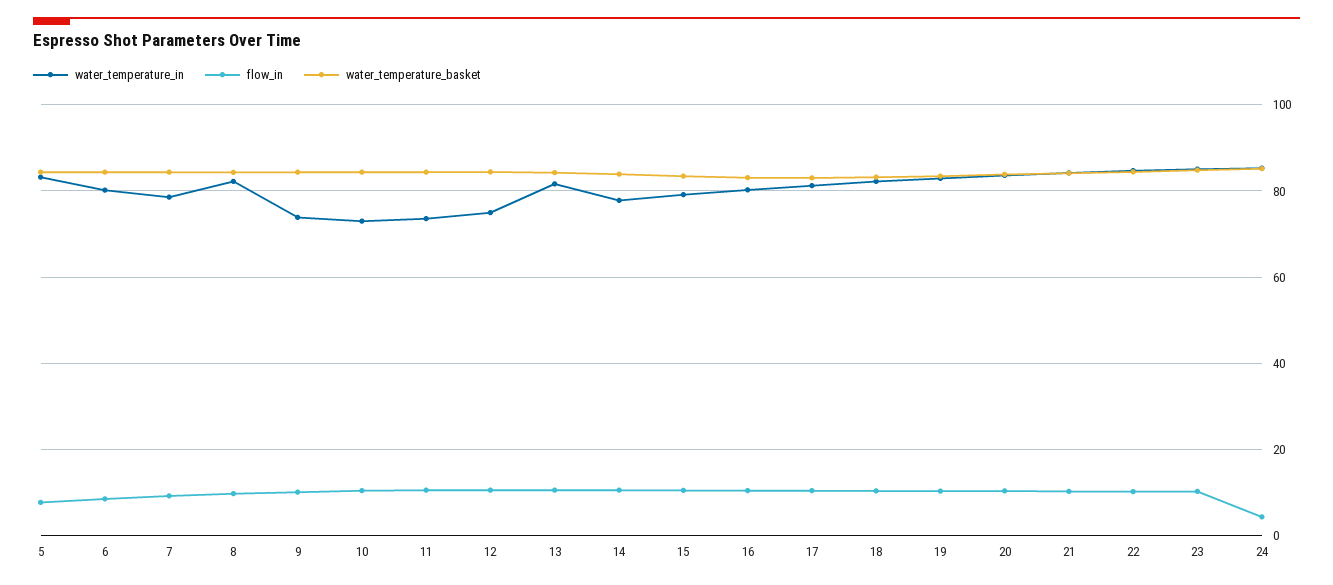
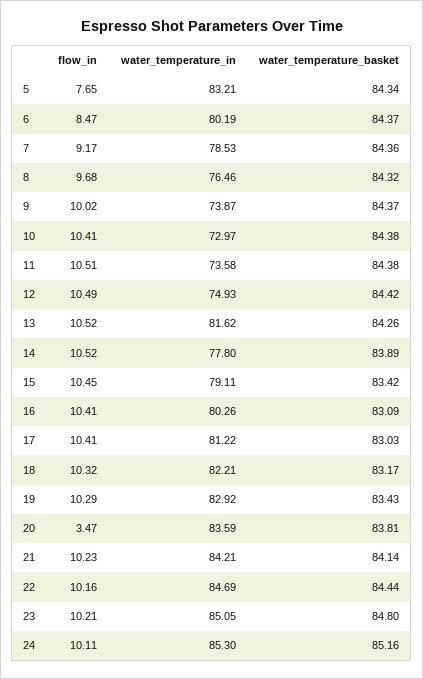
  {
    "water_temperature_in": {
      "5": 83.21,
      "6": 80.19,
      "7": 78.53,
-     "8": 82,
+     "8": 76.46,
      "9": 73.87,
      "10": 72.97,
      "11": 73.58,
      "12": 74.93,
      "13": 81.62,
      "14": 77.8,
      "15": 79.11,
      "16": 80.26,
      "17": 81.22,
      "18": 82.21,
      "19": 82.92,
      "20": 83.59,
      "21": 84.21,
      "22": 84.69,
      "23": 85.05,
      "24": 85.3
    },
    "flow_in": {
      "5": 7.65,
      "6": 8.47,
      "7": 9.17,
      "8": 9.68,
      "9": 10.02,
      "10": 10.41,
      "11": 10.51,
      "12": 10.49,
      "13": 10.52,
      "14": 10.52,
      "15": 10.45,
      "16": 10.41,
      "17": 10.41,
      "18": 10.32,
      "19": 10.29,
-     "20": 10,
+     "20": 3.47,
      "21": 10.23,
      "22": 10.16,
      "23": 10.21,
-     "24": 4
+     "24": 10.11
    },
    "water_temperature_basket": {
      "5": 84.34,
      "6": 84.37,
      "7": 84.36,
      "8": 84.32,
      "9": 84.37,
      "10": 84.38,
      "11": 84.38,
      "12": 84.42,
      "13": 84.26,
      "14": 83.89,
      "15": 83.42,
      "16": 83.09,
      "17": 83.03,
      "18": 83.17,
      "19": 83.43,
      "20": 83.81,
      "21": 84.14,
      "22": 84.44,
      "23": 84.8,
      "24": 85.16
    }
  }

